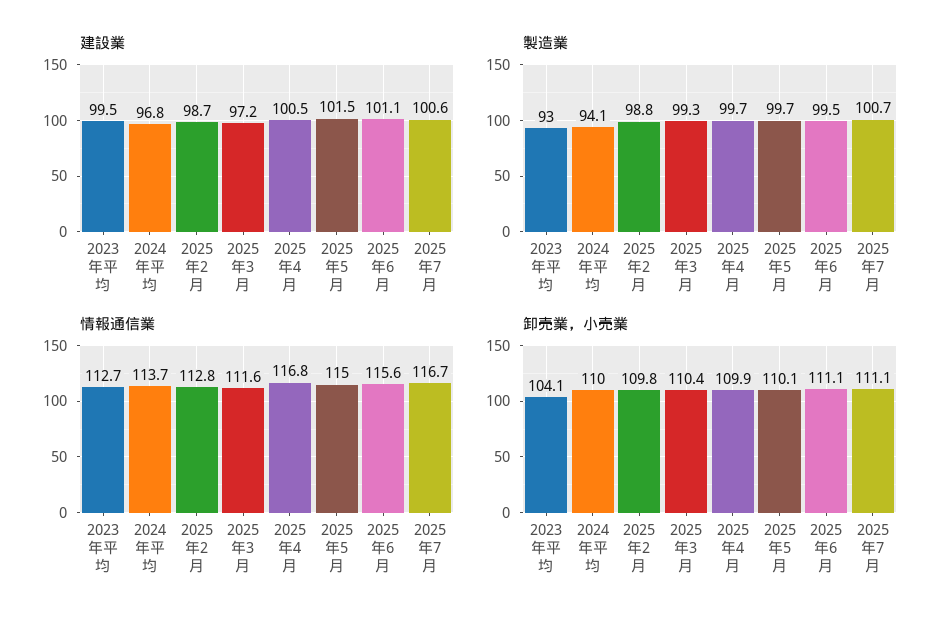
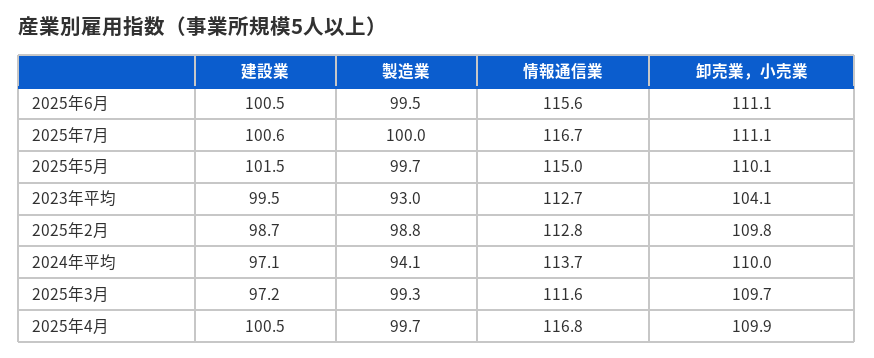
  {
    "建設業": {
      "2023年平均": 99.5,
-     "2024年平均": 96.8,
+     "2024年平均": 97.1,
      "2025年2月": 98.7,
      "2025年3月": 97.2,
      "2025年4月": 100.5,
      "2025年5月": 101.5,
-     "2025年6月": 101.1,
+     "2025年6月": 100.5,
      "2025年7月": 100.6
    },
    "製造業": {
      "2023年平均": 93,
      "2024年平均": 94.1,
      "2025年2月": 98.8,
      "2025年3月": 99.3,
      "2025年4月": 99.7,
      "2025年5月": 99.7,
      "2025年6月": 99.5,
-     "2025年7月": 100.7
+     "2025年7月": 100
    },
    "情報通信業": {
      "2023年平均": 112.7,
      "2024年平均": 113.7,
      "2025年2月": 112.8,
      "2025年3月": 111.6,
      "2025年4月": 116.8,
      "2025年5月": 115,
      "2025年6月": 115.6,
      "2025年7月": 116.7
    },
    "卸売業，小売業": {
      "2023年平均": 104.1,
      "2024年平均": 110,
      "2025年2月": 109.8,
-     "2025年3月": 110.4,
+     "2025年3月": 109.7,
      "2025年4月": 109.9,
      "2025年5月": 110.1,
      "2025年6月": 111.1,
      "2025年7月": 111.1
    }
  }

